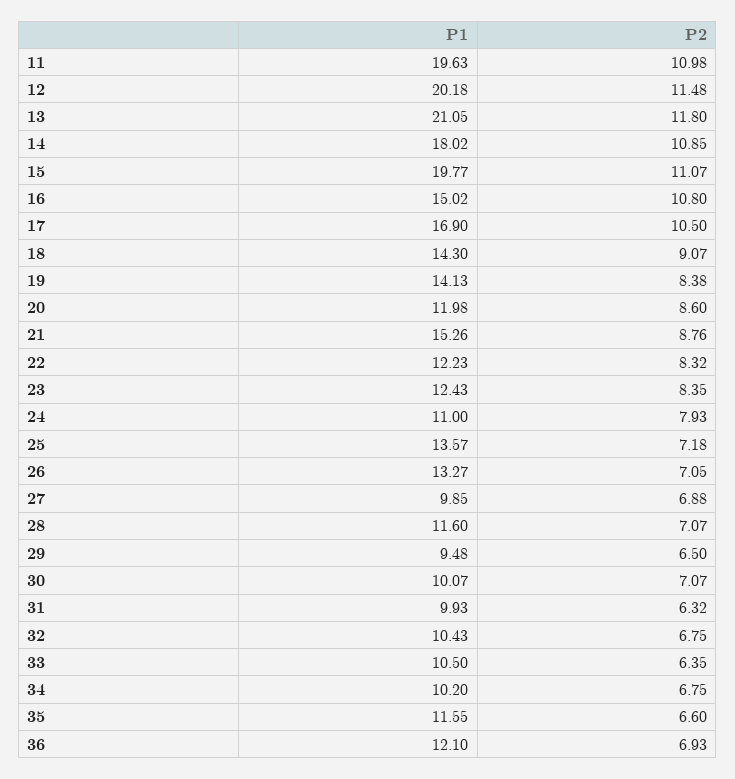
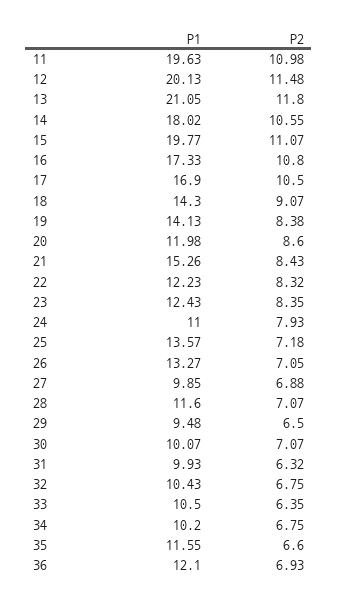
  {
    "P1": {
      "11": 19.63,
-     "12": 20.18,
+     "12": 20.13,
      "13": 21.05,
      "14": 18.02,
      "15": 19.77,
-     "16": 15.02,
+     "16": 17.33,
      "17": 16.9,
      "18": 14.3,
      "19": 14.13,
      "20": 11.98,
      "21": 15.26,
      "22": 12.23,
      "23": 12.43,
      "24": 11,
      "25": 13.57,
      "26": 13.27,
      "27": 9.85,
      "28": 11.6,
      "29": 9.48,
      "30": 10.07,
      "31": 9.93,
      "32": 10.43,
      "33": 10.5,
      "34": 10.2,
      "35": 11.55,
      "36": 12.1
    },
    "P2": {
      "11": 10.98,
      "12": 11.48,
      "13": 11.8,
-     "14": 10.85,
+     "14": 10.55,
      "15": 11.07,
      "16": 10.8,
      "17": 10.5,
      "18": 9.07,
      "19": 8.38,
      "20": 8.6,
-     "21": 8.76,
+     "21": 8.43,
      "22": 8.32,
      "23": 8.35,
      "24": 7.93,
      "25": 7.18,
      "26": 7.05,
      "27": 6.88,
      "28": 7.07,
      "29": 6.5,
      "30": 7.07,
      "31": 6.32,
      "32": 6.75,
      "33": 6.35,
      "34": 6.75,
      "35": 6.6,
      "36": 6.93
    }
  }

